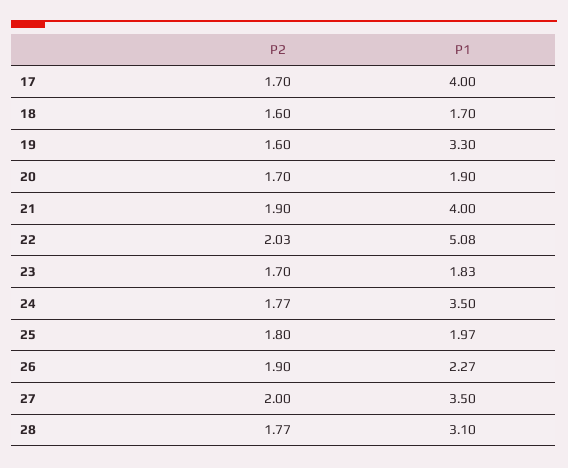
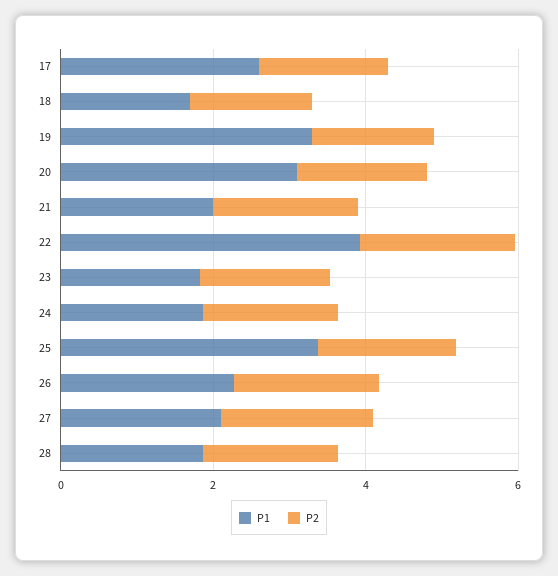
  {
    "P2": {
      "17": 1.7,
      "18": 1.6,
      "19": 1.6,
      "20": 1.7,
      "21": 1.9,
      "22": 2.03,
      "23": 1.7,
      "24": 1.77,
      "25": 1.8,
      "26": 1.9,
      "27": 2,
      "28": 1.77
    },
    "P1": {
-     "17": 4,
+     "17": 2.5,
      "18": 1.7,
      "19": 3.3,
-     "20": 1.9,
+     "20": 3,
-     "21": 4,
+     "21": 2,
-     "22": 5.08,
+     "22": 4,
      "23": 1.83,
-     "24": 3.5,
+     "24": 2,
-     "25": 1.97,
+     "25": 3.5,
      "26": 2.27,
-     "27": 3.5,
+     "27": 2,
-     "28": 3.1
+     "28": 2
    }
  }

